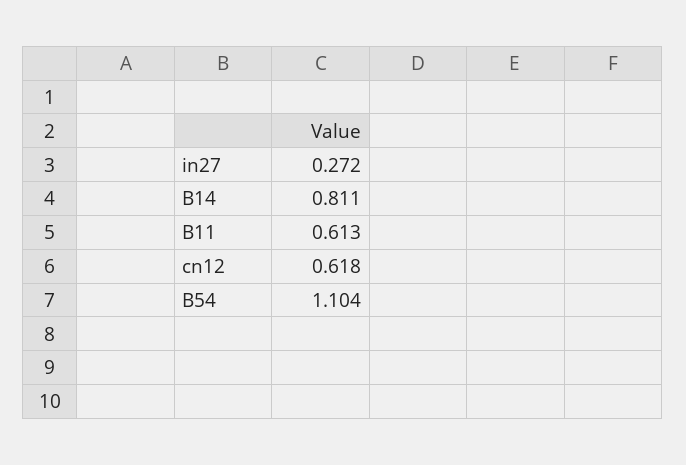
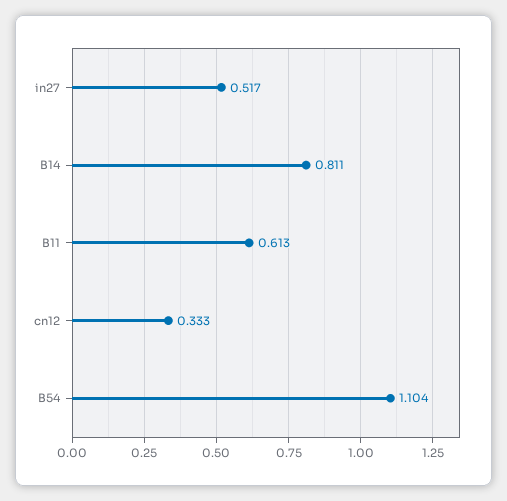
  {
-   "in27": 0.272,
+   "in27": 0.517,
    "B14": 0.811,
    "B11": 0.613,
-   "cn12": 0.618,
+   "cn12": 0.333,
    "B54": 1.104
  }

